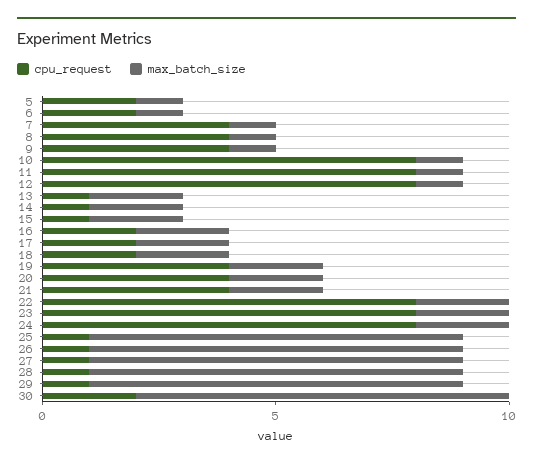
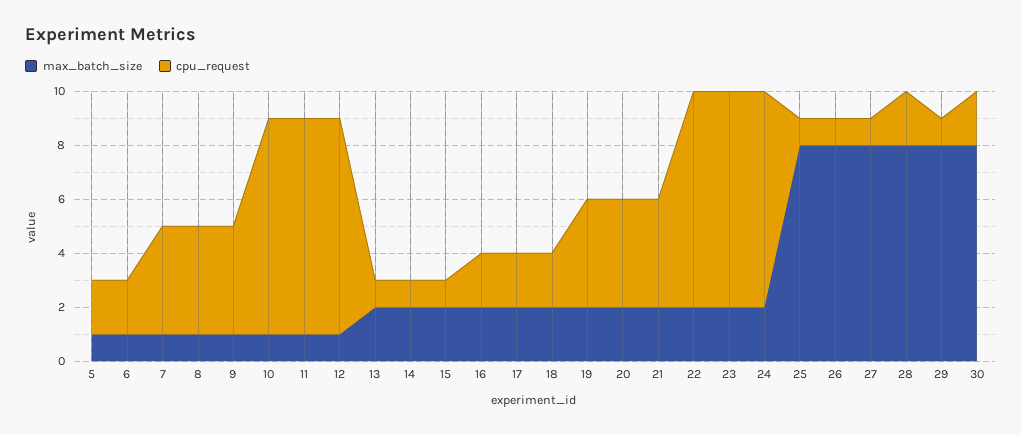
  {
    "cpu_request": {
      "5": 2,
      "6": 2,
      "7": 4,
      "8": 4,
      "9": 4,
      "10": 8,
      "11": 8,
      "12": 8,
      "13": 1,
      "14": 1,
      "15": 1,
      "16": 2,
      "17": 2,
      "18": 2,
      "19": 4,
      "20": 4,
      "21": 4,
      "22": 8,
      "23": 8,
      "24": 8,
      "25": 1,
      "26": 1,
      "27": 1,
-     "28": 1,
+     "28": 2,
      "29": 1,
      "30": 2
    },
    "max_batch_size": {
      "5": 1,
      "6": 1,
      "7": 1,
      "8": 1,
      "9": 1,
      "10": 1,
      "11": 1,
      "12": 1,
      "13": 2,
      "14": 2,
      "15": 2,
      "16": 2,
      "17": 2,
      "18": 2,
      "19": 2,
      "20": 2,
      "21": 2,
      "22": 2,
      "23": 2,
      "24": 2,
      "25": 8,
      "26": 8,
      "27": 8,
      "28": 8,
      "29": 8,
      "30": 8
    }
  }

